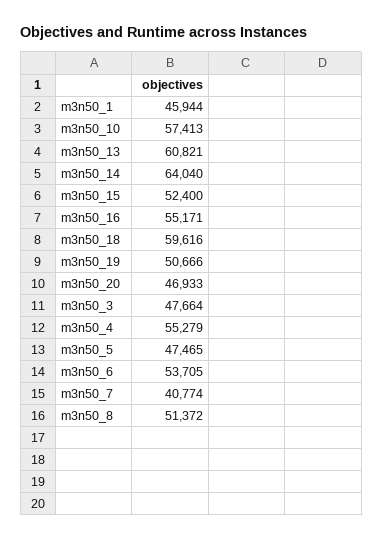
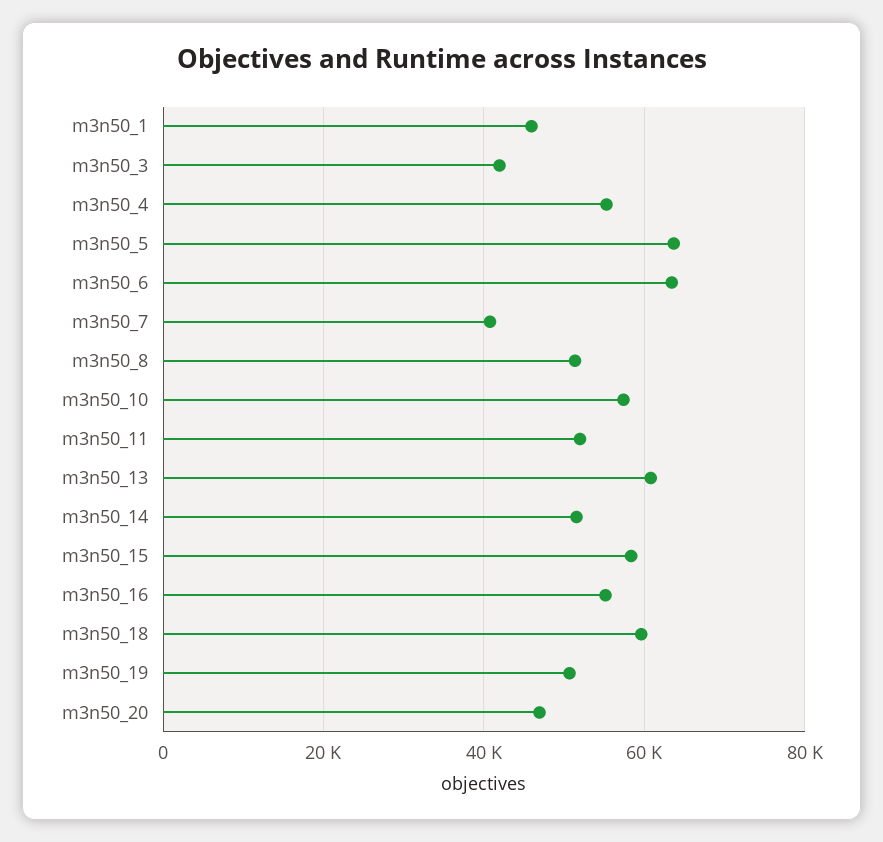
  {
    "m3n50_1": 45944,
    "m3n50_10": 57413,
    "m3n50_13": 60821,
-   "m3n50_14": 64040,
+   "m3n50_14": 52000,
-   "m3n50_15": 52400,
+   "m3n50_15": 58000,
    "m3n50_16": 55171,
    "m3n50_18": 59616,
    "m3n50_19": 50666,
    "m3n50_20": 46933,
-   "m3n50_3": 47664,
+   "m3n50_3": 42000,
    "m3n50_4": 55279,
-   "m3n50_5": 47465,
+   "m3n50_5": 64000,
-   "m3n50_6": 53705,
+   "m3n50_6": 64000,
    "m3n50_7": 40774,
-   "m3n50_8": 51372
+   "m3n50_8": 51372,
+   "m3n50_11": 52000
  }

